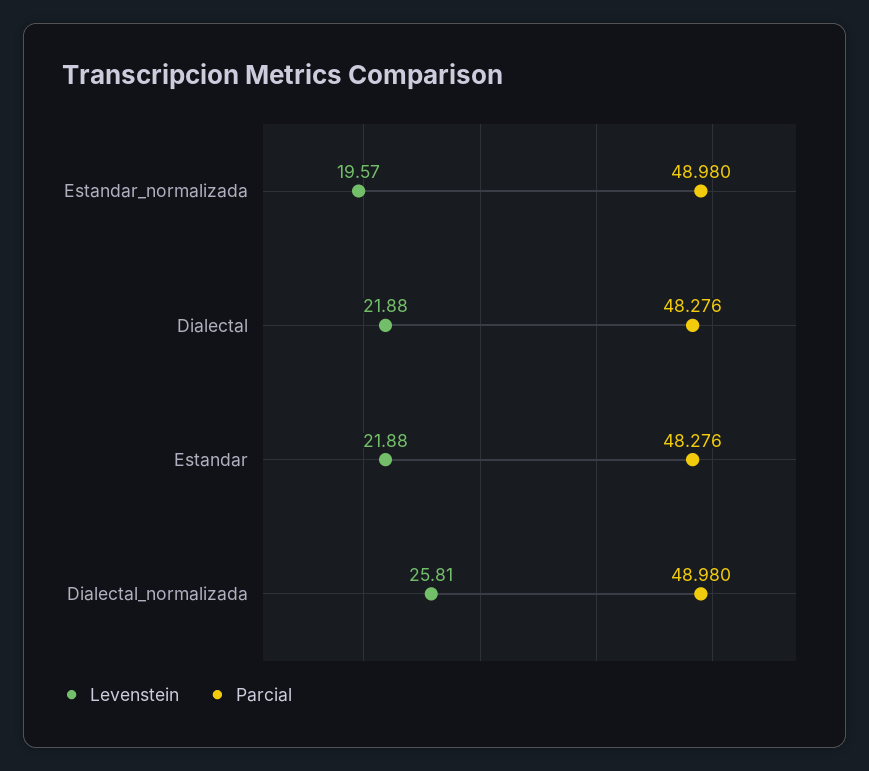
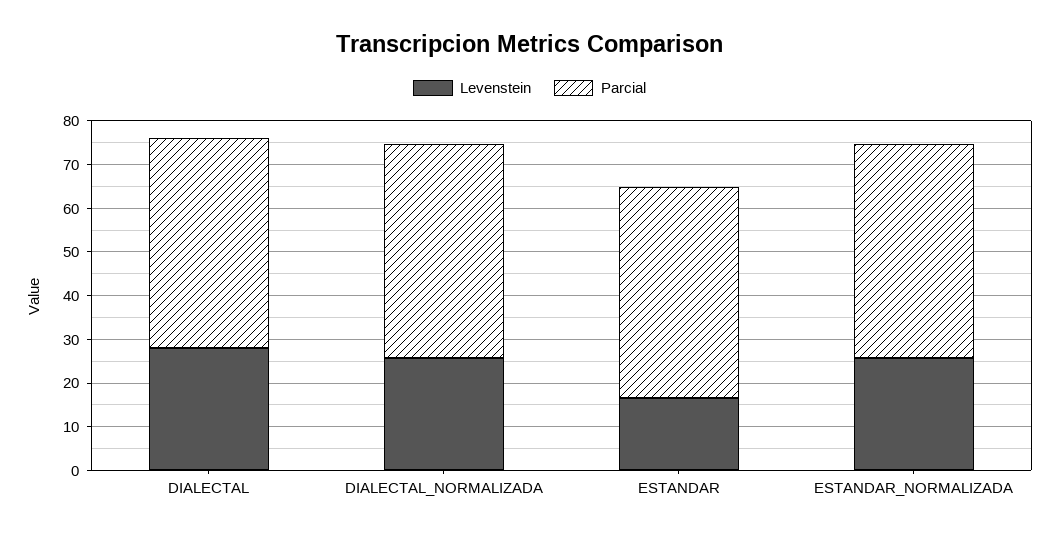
  {
    "Levenstein": {
-     "Estandar_normalizada": 19.57,
+     "Estandar_normalizada": 26,
-     "Dialectal": 21.88,
+     "Dialectal": 28,
-     "Estandar": 21.88,
+     "Estandar": 16,
      "Dialectal_normalizada": 25.81
    },
    "Parcial": {
      "Estandar_normalizada": 48.98,
      "Dialectal": 48.276,
      "Estandar": 48.276,
      "Dialectal_normalizada": 48.98
    }
  }

